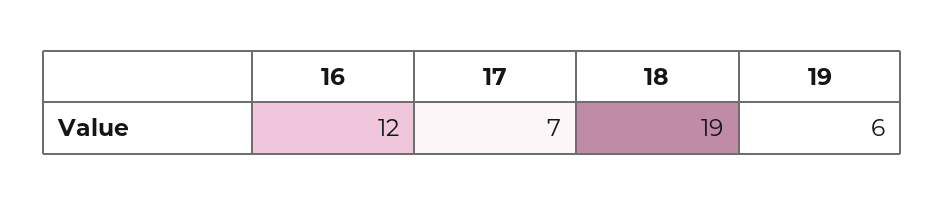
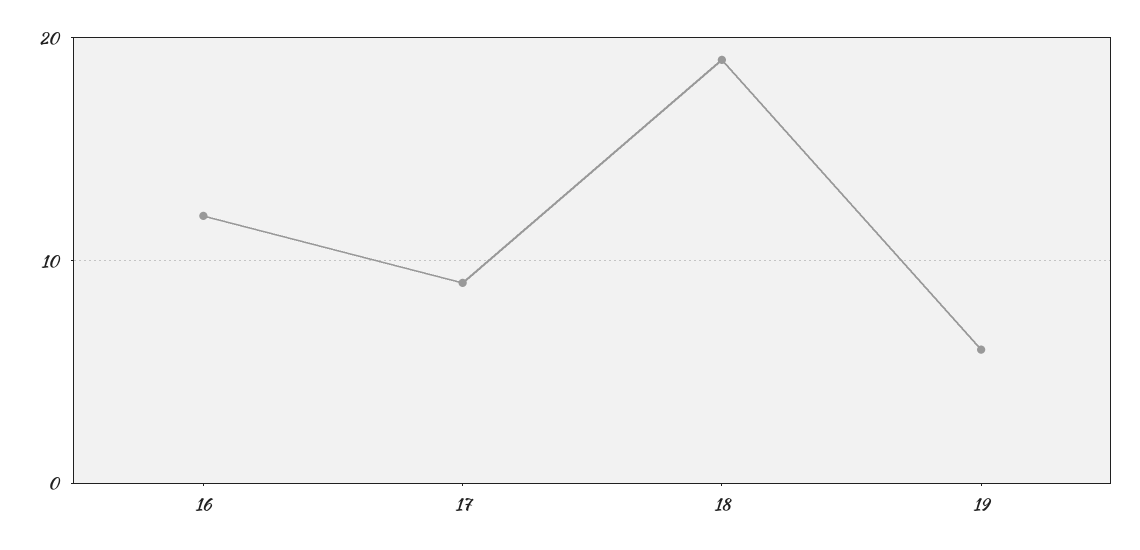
  {
    "16": 12,
-   "17": 7,
+   "17": 9,
    "18": 19,
    "19": 6
  }

